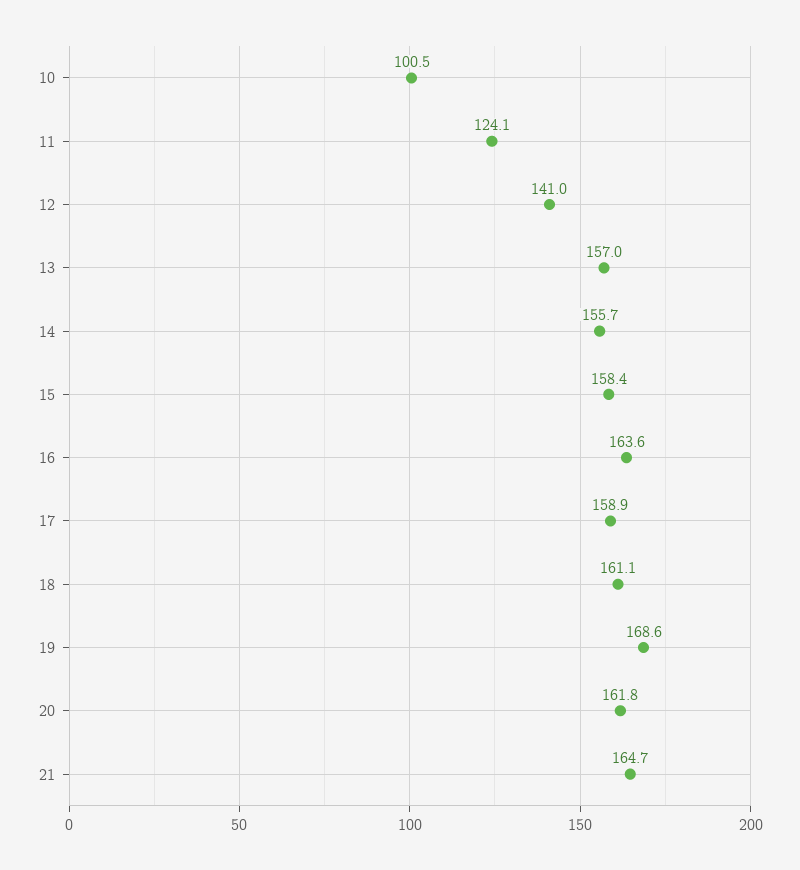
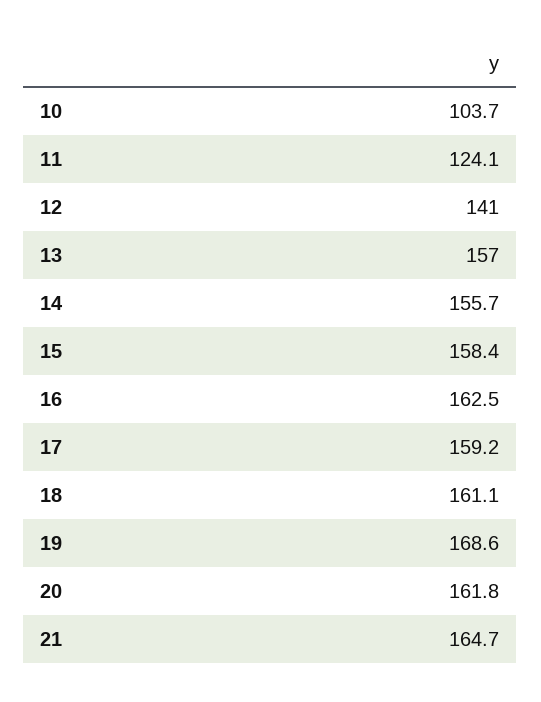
  {
-   "10": 100.5,
+   "10": 103.7,
    "11": 124.1,
    "12": 141,
    "13": 157,
    "14": 155.7,
    "15": 158.4,
-   "16": 163.6,
+   "16": 162.5,
-   "17": 158.9,
+   "17": 159.2,
    "18": 161.1,
    "19": 168.6,
    "20": 161.8,
    "21": 164.7
  }

